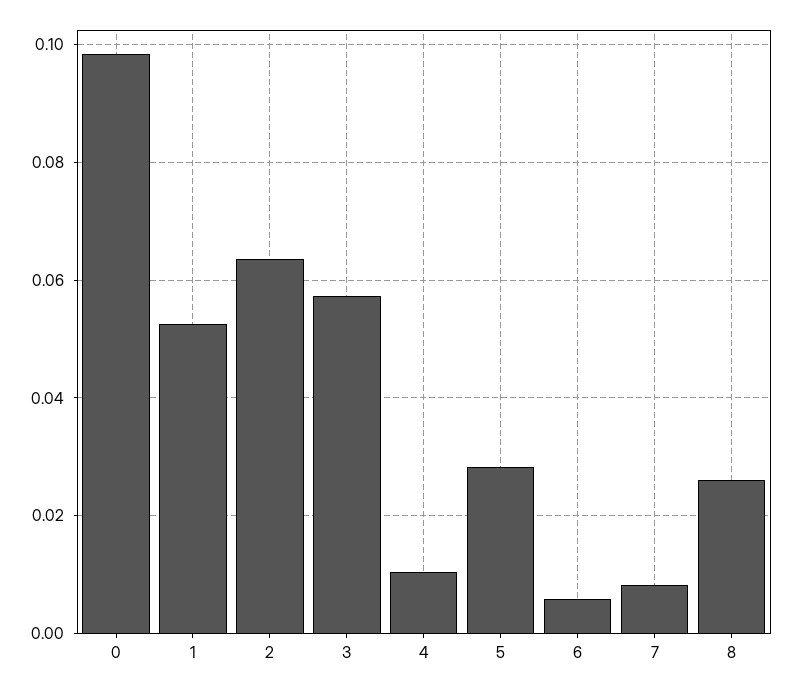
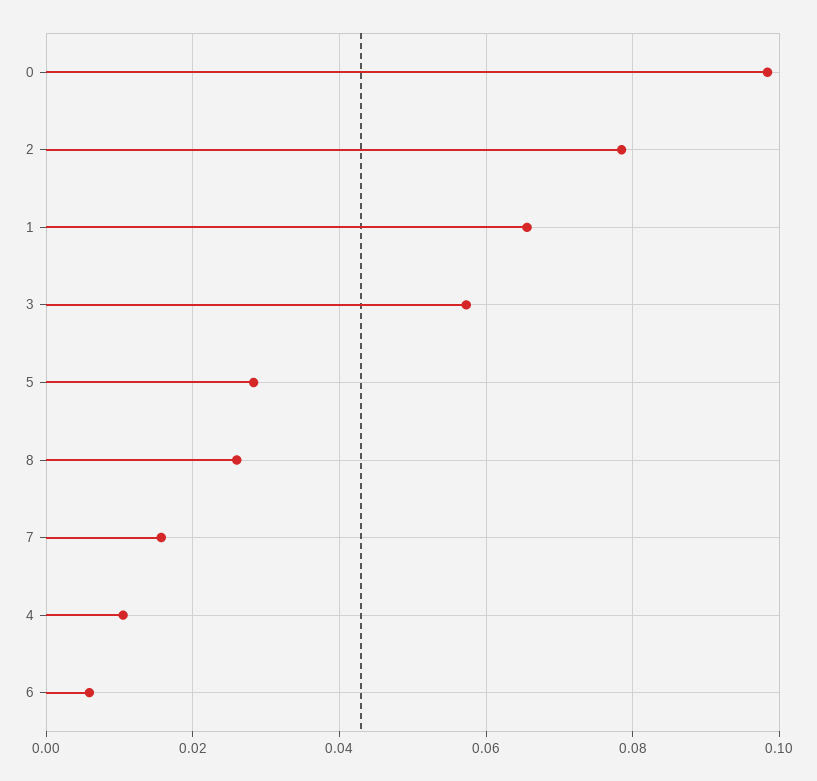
  {
    "0": 0.098,
-   "1": 0.052,
+   "1": 0.066,
-   "2": 0.064,
+   "2": 0.078,
    "3": 0.058,
    "4": 0.01,
    "5": 0.028,
    "6": 0.006,
-   "7": 0.008,
+   "7": 0.016,
    "8": 0.026
  }

